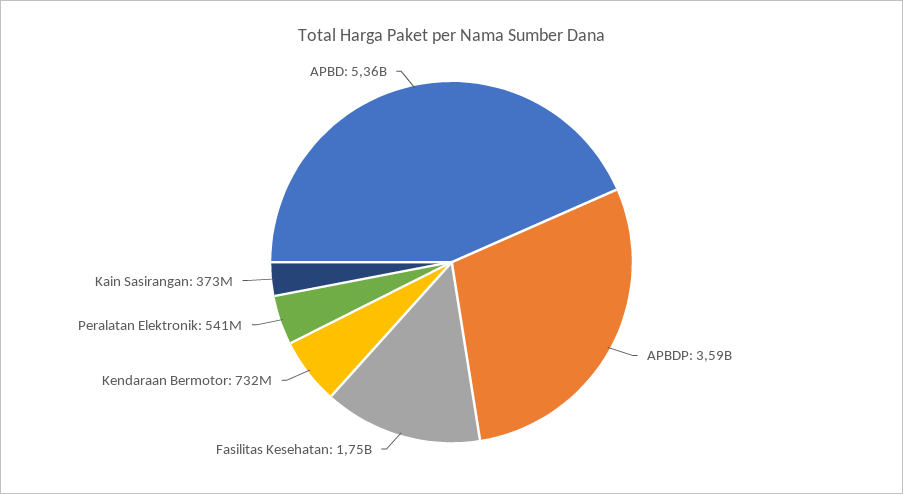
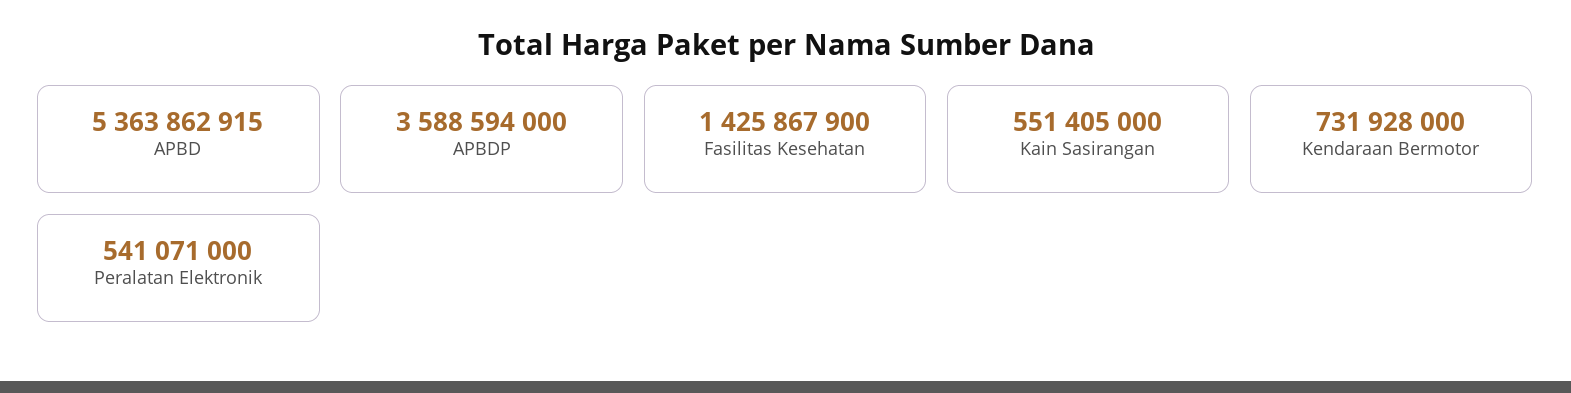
  {
    "APBDP": 3588594000,
-   "Fasilitas Kesehatan": 1750000000,
+   "Fasilitas Kesehatan": 1425867900,
    "Kendaraan Bermotor": 731928000,
    "Peralatan Elektronik": 541071000,
-   "Kain Sasirangan": 373000000,
+   "Kain Sasirangan": 551405000,
    "APBD": 5363862915
  }

